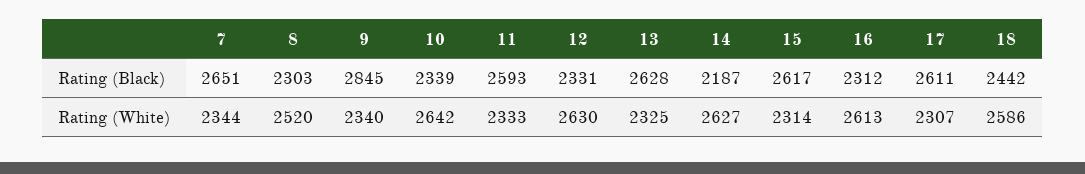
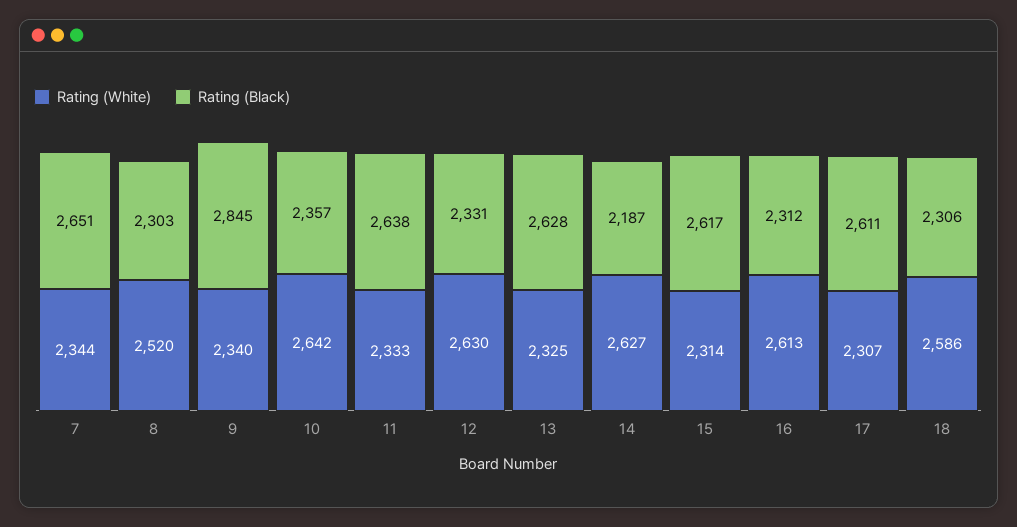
  {
    "Rating (Black)": {
      "7": 2651,
      "8": 2303,
      "9": 2845,
-     "10": 2339,
+     "10": 2357,
-     "11": 2593,
+     "11": 2638,
      "12": 2331,
      "13": 2628,
      "14": 2187,
      "15": 2617,
      "16": 2312,
      "17": 2611,
-     "18": 2442
+     "18": 2306
    },
    "Rating (White)": {
      "7": 2344,
      "8": 2520,
      "9": 2340,
      "10": 2642,
      "11": 2333,
      "12": 2630,
      "13": 2325,
      "14": 2627,
      "15": 2314,
      "16": 2613,
      "17": 2307,
      "18": 2586
    }
  }

